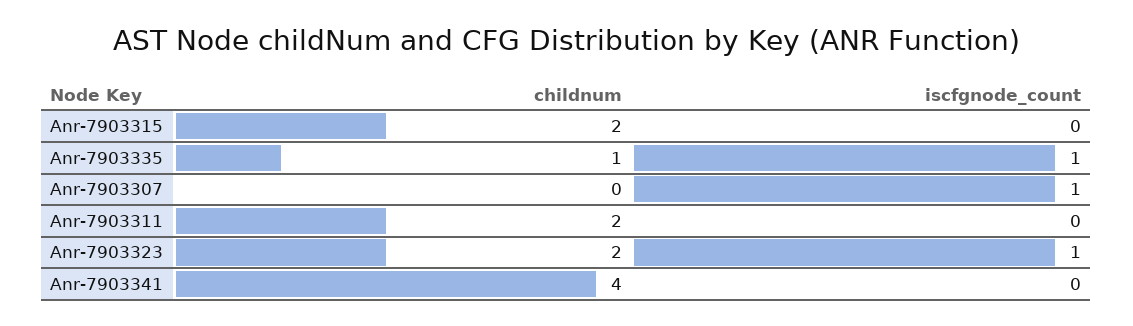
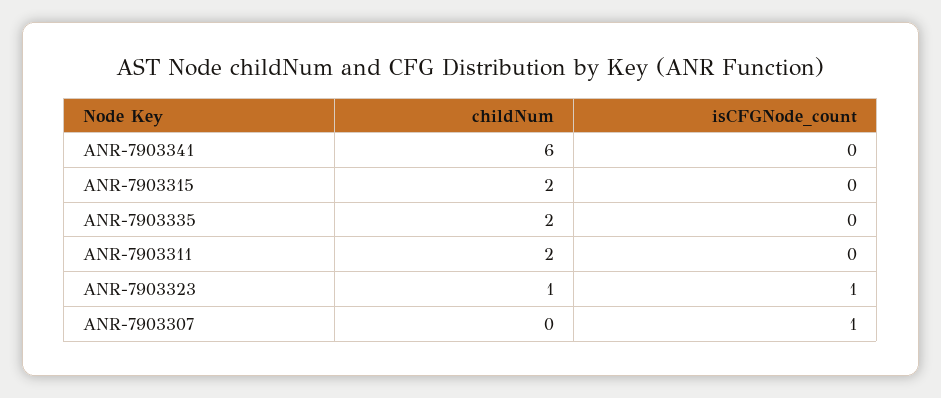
  {
    "childnum": {
      "Anr-7903315": 2,
-     "Anr-7903335": 1,
+     "Anr-7903335": 2,
      "Anr-7903307": 0,
      "Anr-7903311": 2,
-     "Anr-7903323": 2,
+     "Anr-7903323": 1,
-     "Anr-7903341": 4
+     "Anr-7903341": 6
    },
    "iscfgnode_count": {
      "Anr-7903315": 0,
-     "Anr-7903335": 1,
+     "Anr-7903335": 0,
      "Anr-7903307": 1,
      "Anr-7903311": 0,
      "Anr-7903323": 1,
      "Anr-7903341": 0
    }
  }

